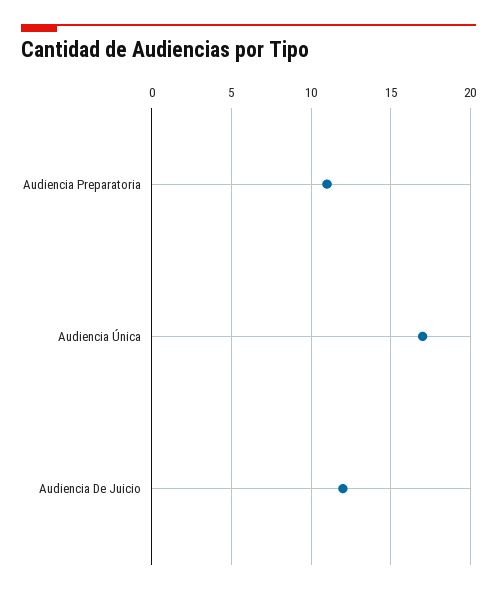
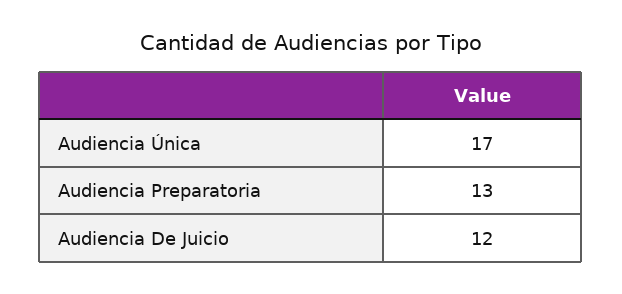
  {
-   "Audiencia Preparatoria": 11,
+   "Audiencia Preparatoria": 13,
    "Audiencia Única": 17,
    "Audiencia De Juicio": 12
  }

